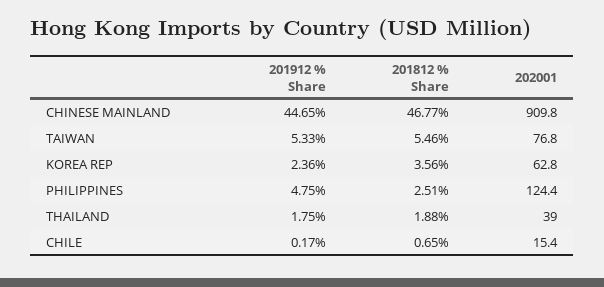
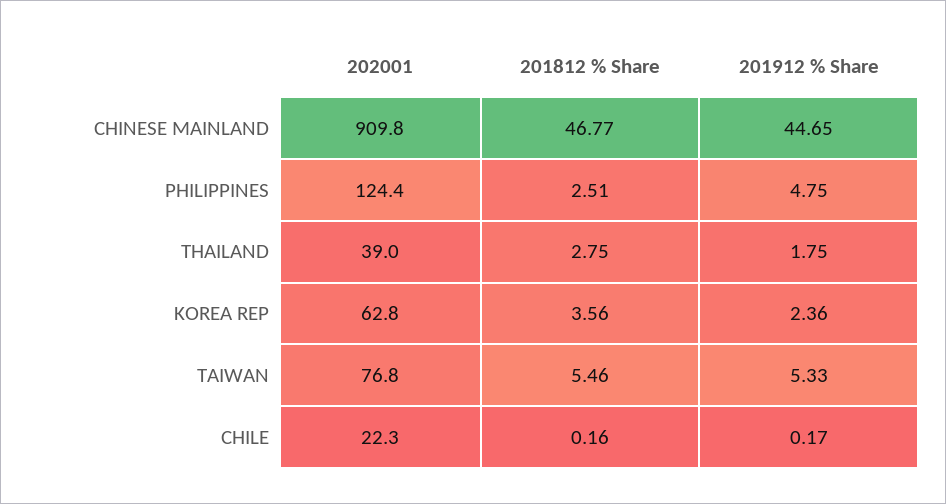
  {
    "201912 % Share": {
      "CHINESE MAINLAND": 44.65,
      "TAIWAN": 5.33,
      "KOREA REP": 2.36,
      "PHILIPPINES": 4.75,
      "THAILAND": 1.75,
      "CHILE": 0.17
    },
    "201812 % Share": {
      "CHINESE MAINLAND": 46.77,
      "TAIWAN": 5.46,
      "KOREA REP": 3.56,
      "PHILIPPINES": 2.51,
-     "THAILAND": 1.88,
+     "THAILAND": 2.75,
-     "CHILE": 0.65
+     "CHILE": 0.16
    },
    "202001": {
      "CHINESE MAINLAND": 909.8,
      "TAIWAN": 76.8,
      "KOREA REP": 62.8,
      "PHILIPPINES": 124.4,
      "THAILAND": 39,
-     "CHILE": 15.4
+     "CHILE": 22.3
    }
  }

